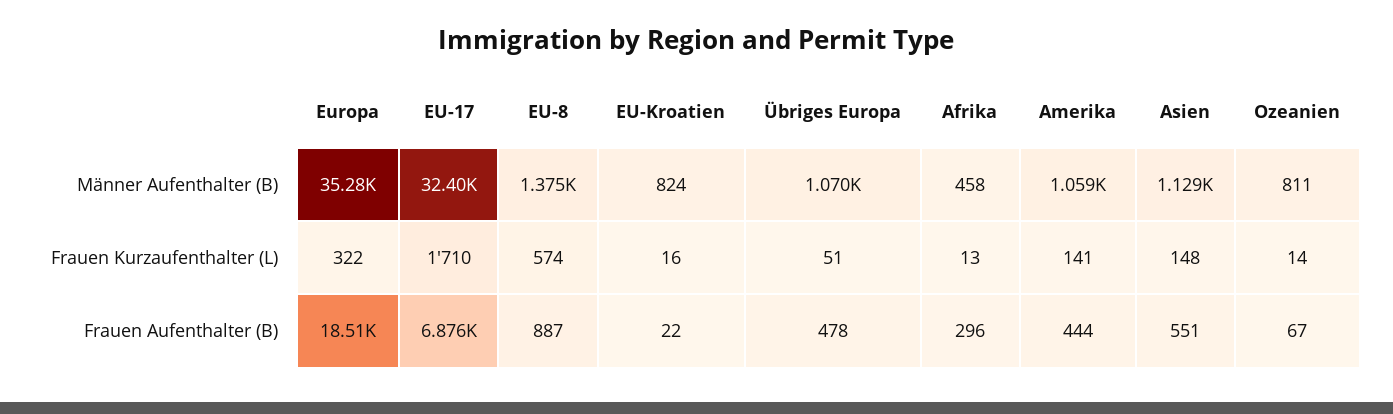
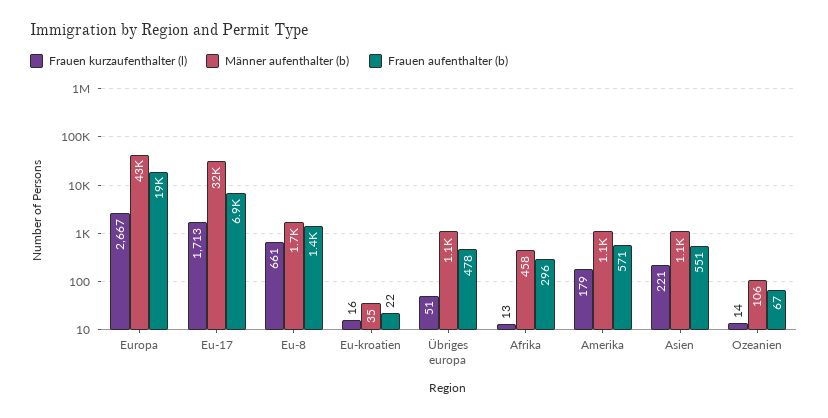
  {
    "Männer Aufenthalter (B)": {
-     "Europa": 35280,
+     "Europa": 43000,
      "EU-17": 32400,
-     "EU-8": 1375,
+     "EU-8": 1700,
-     "EU-Kroatien": 824,
+     "EU-Kroatien": 35,
      "Übriges Europa": 1070,
      "Afrika": 458,
      "Amerika": 1059,
      "Asien": 1129,
-     "Ozeanien": 811
+     "Ozeanien": 106
    },
    "Frauen Kurzaufenthalter (L)": {
-     "Europa": 322,
+     "Europa": 2667,
-     "EU-17": 1710,
+     "EU-17": 1713,
-     "EU-8": 574,
+     "EU-8": 661,
      "EU-Kroatien": 16,
      "Übriges Europa": 51,
      "Afrika": 13,
-     "Amerika": 141,
+     "Amerika": 179,
-     "Asien": 148,
+     "Asien": 221,
      "Ozeanien": 14
    },
    "Frauen Aufenthalter (B)": {
      "Europa": 18510,
      "EU-17": 6876,
-     "EU-8": 887,
+     "EU-8": 1400,
      "EU-Kroatien": 22,
      "Übriges Europa": 478,
      "Afrika": 296,
-     "Amerika": 444,
+     "Amerika": 571,
      "Asien": 551,
      "Ozeanien": 67
    }
  }

